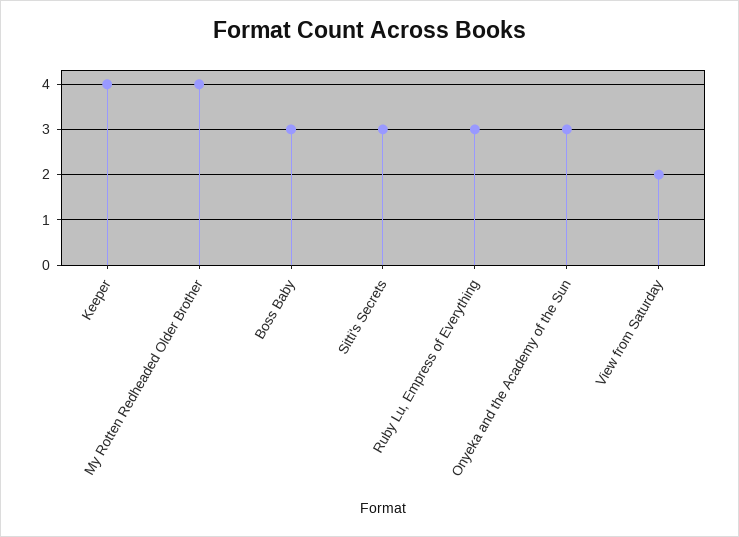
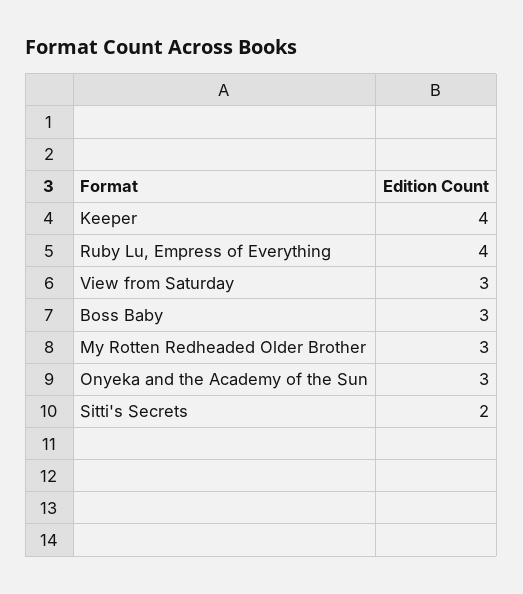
  {
    "Keeper": 4,
-   "My Rotten Redheaded Older Brother": 4,
+   "My Rotten Redheaded Older Brother": 3,
    "Boss Baby": 3,
-   "Sitti's Secrets": 3,
+   "Sitti's Secrets": 2,
-   "Ruby Lu, Empress of Everything": 3,
+   "Ruby Lu, Empress of Everything": 4,
    "Onyeka and the Academy of the Sun": 3,
-   "View from Saturday": 2
+   "View from Saturday": 3
  }

